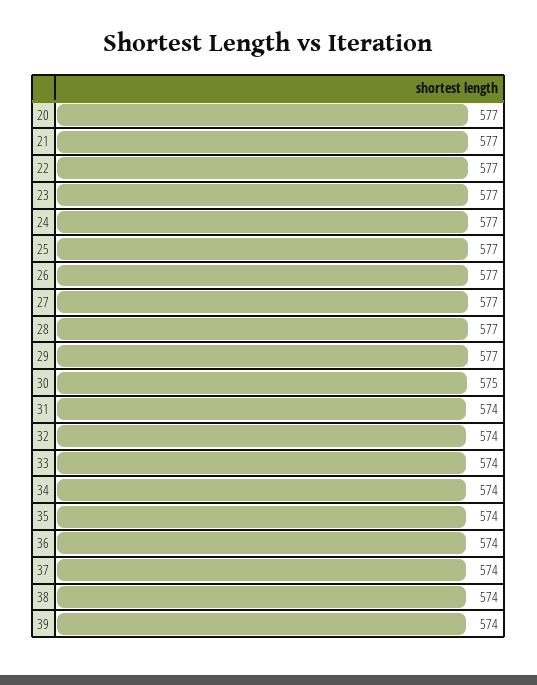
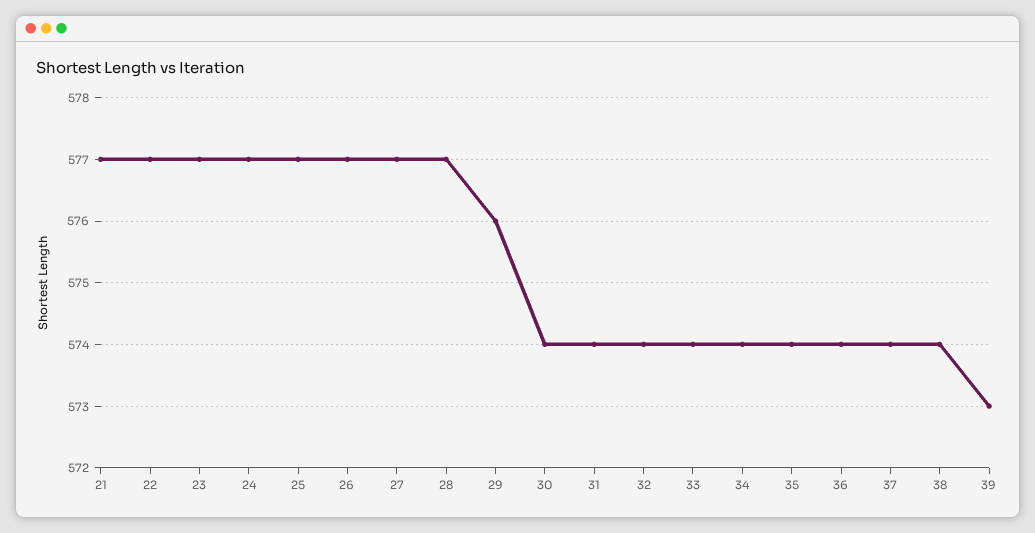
  {
-   "20": 577,
    "21": 577,
    "22": 577,
    "23": 577,
    "24": 577,
    "25": 577,
    "26": 577,
    "27": 577,
    "28": 577,
-   "29": 577,
+   "29": 576,
-   "30": 575,
+   "30": 574,
    "31": 574,
    "32": 574,
    "33": 574,
    "34": 574,
    "35": 574,
    "36": 574,
    "37": 574,
    "38": 574,
-   "39": 574
+   "39": 573
  }

